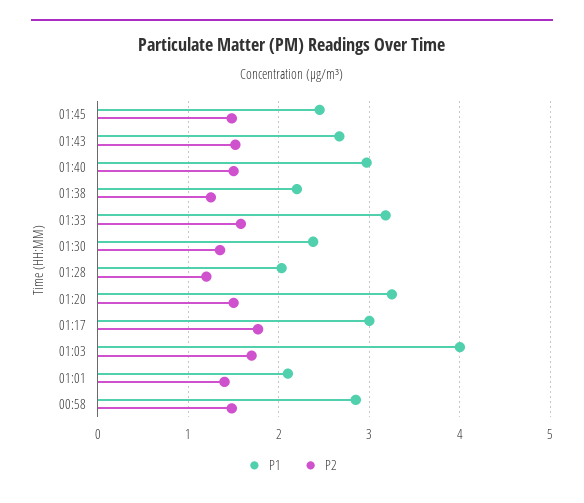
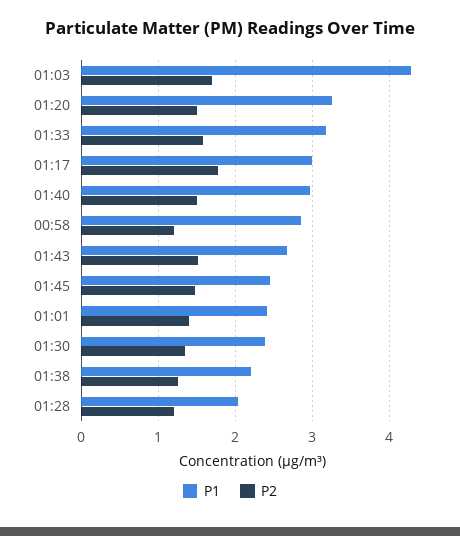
  {
    "P1": {
      "01:45": 2.5,
      "01:43": 2.7,
      "01:40": 3,
      "01:38": 2.2,
      "01:33": 3.2,
      "01:30": 2.4,
      "01:28": 2,
      "01:20": 3.3,
      "01:17": 3,
-     "01:03": 4,
+     "01:03": 4.3,
-     "01:01": 2.1,
+     "01:01": 2.4,
      "00:58": 2.9
    },
    "P2": {
      "01:45": 1.5,
      "01:43": 1.5,
      "01:40": 1.5,
      "01:38": 1.3,
      "01:33": 1.6,
      "01:30": 1.4,
      "01:28": 1.2,
      "01:20": 1.5,
      "01:17": 1.8,
      "01:03": 1.7,
      "01:01": 1.4,
-     "00:58": 1.5
+     "00:58": 1.2
    }
  }

